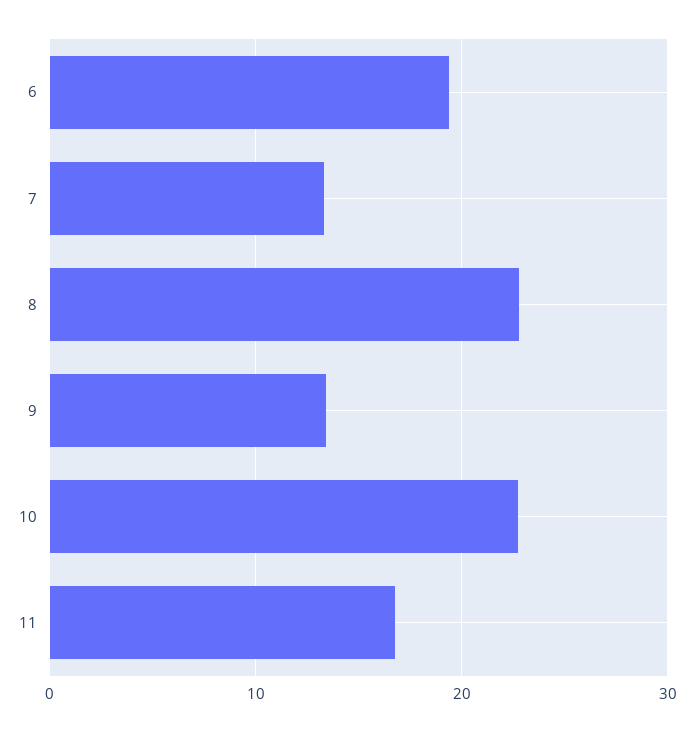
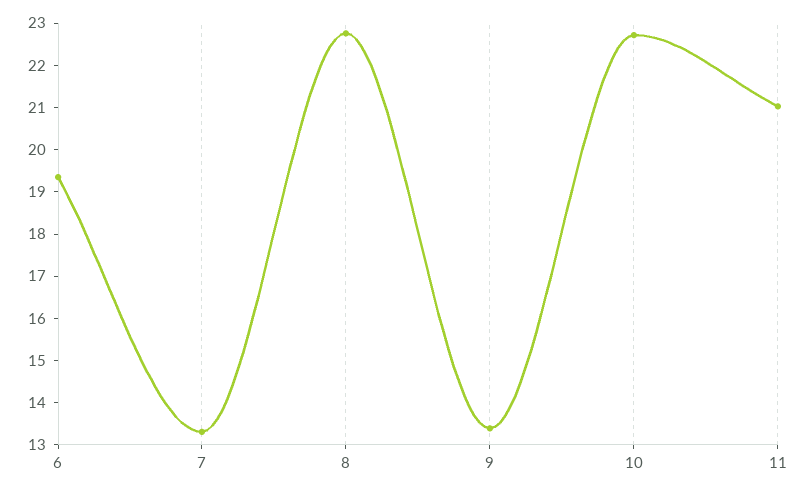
  {
    "6": 19.4,
    "7": 13.4,
    "8": 22.8,
    "9": 13.4,
    "10": 22.8,
-   "11": 17
+   "11": 21
  }

